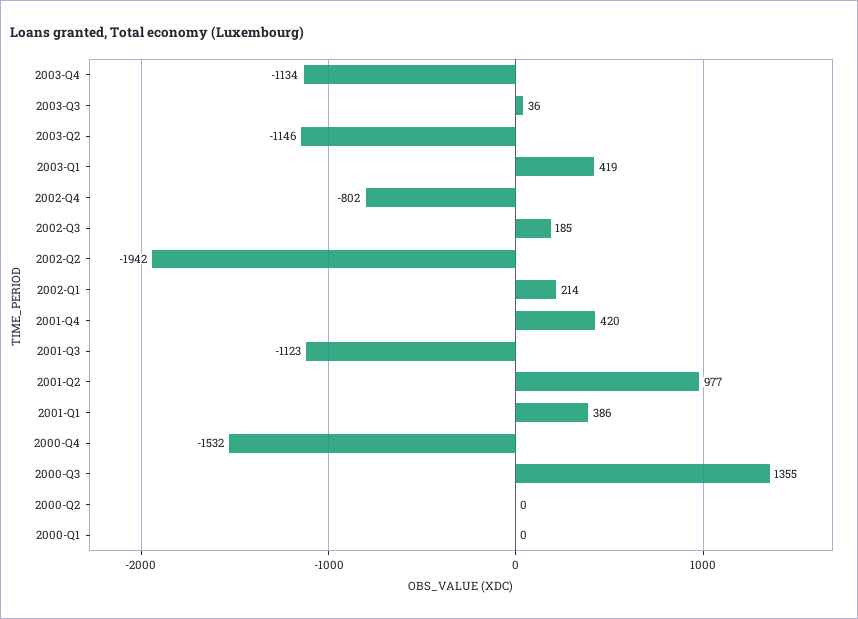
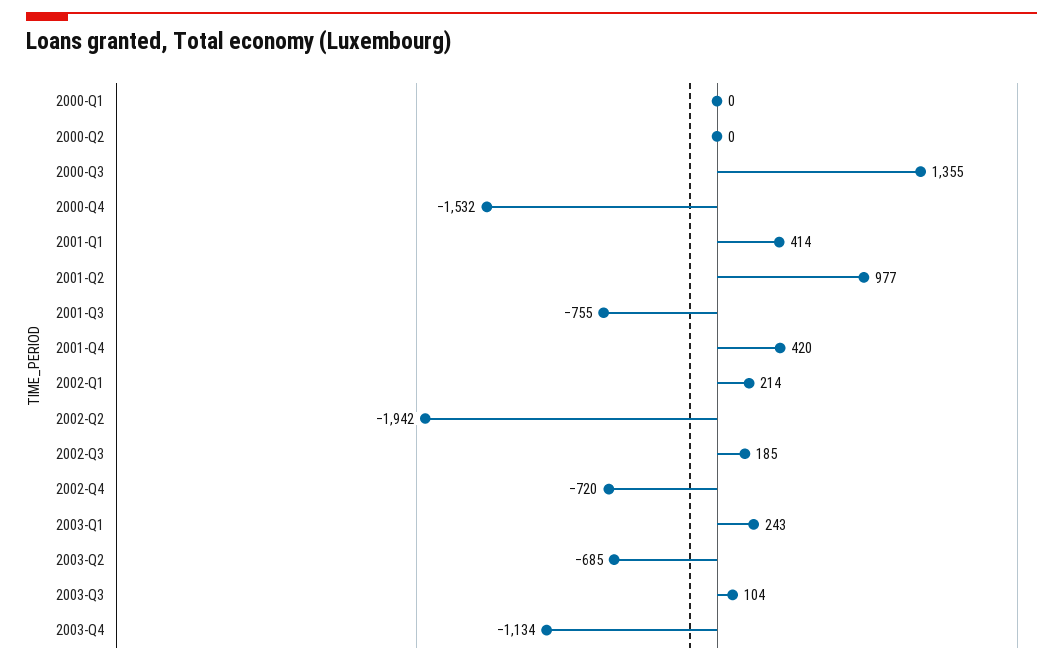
  {
    "2003-Q4": -1134,
-   "2003-Q3": 36,
+   "2003-Q3": 104,
-   "2003-Q2": -1146,
+   "2003-Q2": -685,
-   "2003-Q1": 419,
+   "2003-Q1": 243,
-   "2002-Q4": -802,
+   "2002-Q4": -720,
    "2002-Q3": 185,
    "2002-Q2": -1942,
    "2002-Q1": 214,
    "2001-Q4": 420,
-   "2001-Q3": -1123,
+   "2001-Q3": -755,
    "2001-Q2": 977,
-   "2001-Q1": 386,
+   "2001-Q1": 414,
    "2000-Q4": -1532,
    "2000-Q3": 1355,
    "2000-Q2": 0,
    "2000-Q1": 0
  }

